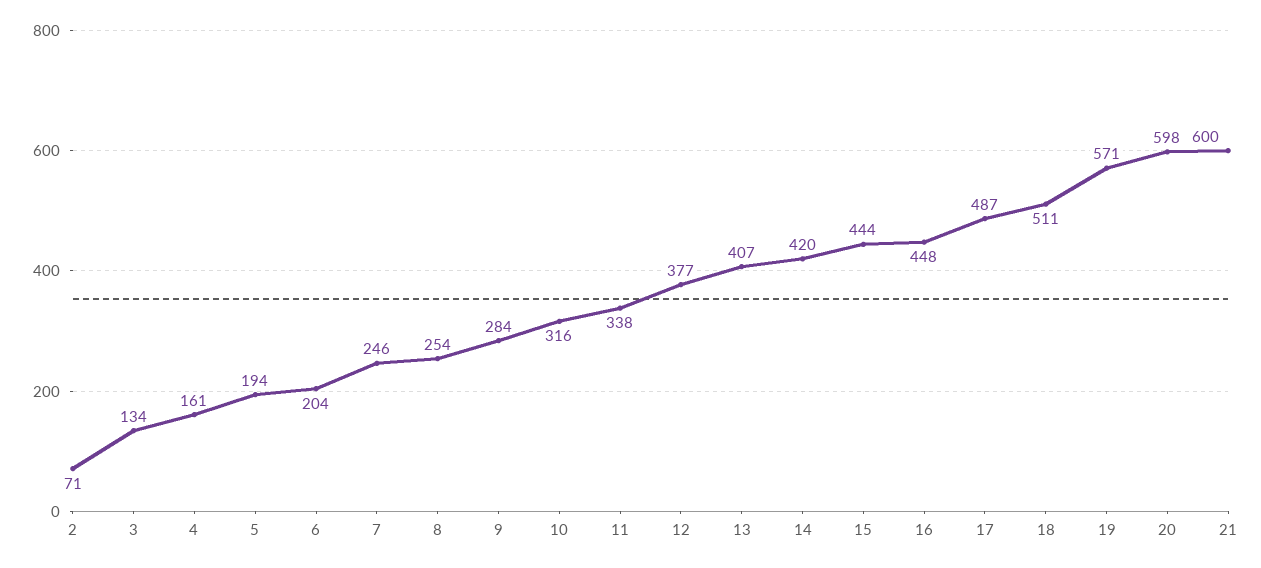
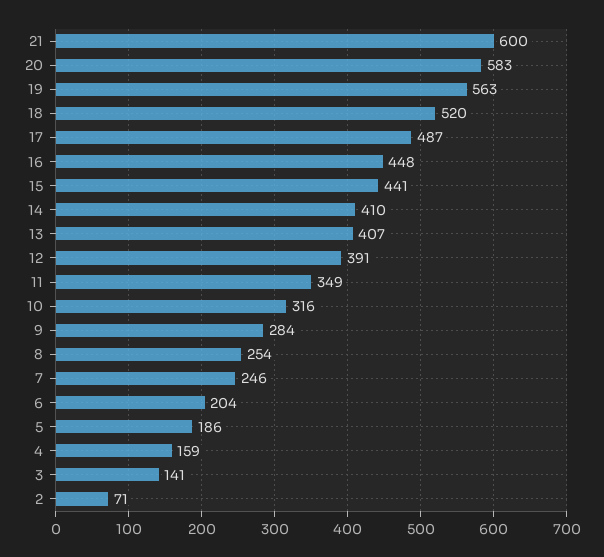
  {
    "2": 71,
-   "3": 134,
+   "3": 141,
-   "4": 161,
+   "4": 159,
-   "5": 194,
+   "5": 186,
    "6": 204,
    "7": 246,
    "8": 254,
    "9": 284,
    "10": 316,
-   "11": 338,
+   "11": 349,
-   "12": 377,
+   "12": 391,
    "13": 407,
-   "14": 420,
+   "14": 410,
-   "15": 444,
+   "15": 441,
    "16": 448,
    "17": 487,
-   "18": 511,
+   "18": 520,
-   "19": 571,
+   "19": 563,
-   "20": 598,
+   "20": 583,
    "21": 600
  }

